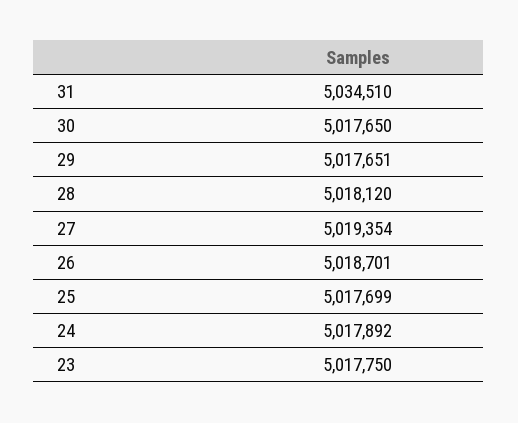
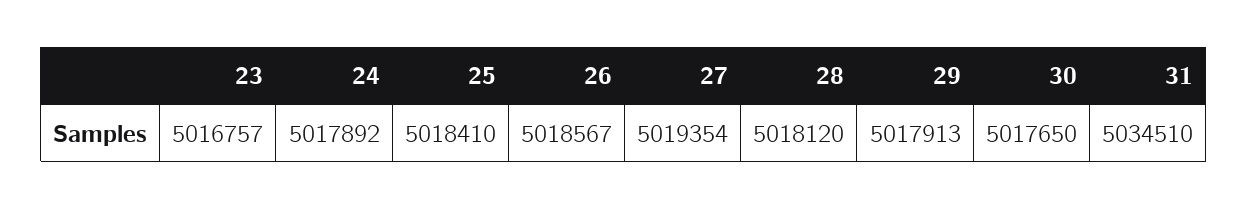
  {
    "31": 5034510,
    "30": 5017650,
-   "29": 5017651,
+   "29": 5017913,
    "28": 5018120,
    "27": 5019354,
-   "26": 5018701,
+   "26": 5018567,
-   "25": 5017699,
+   "25": 5018410,
    "24": 5017892,
-   "23": 5017750
+   "23": 5016757
  }

